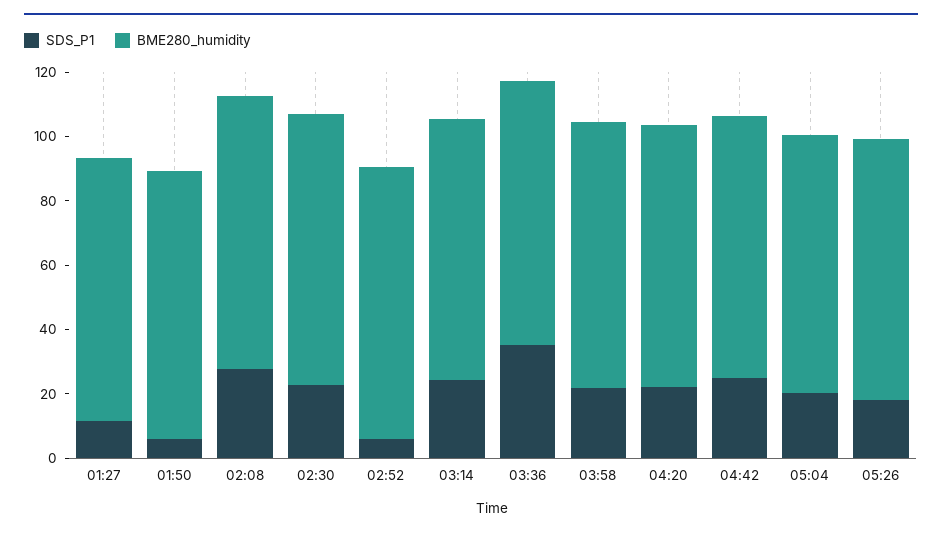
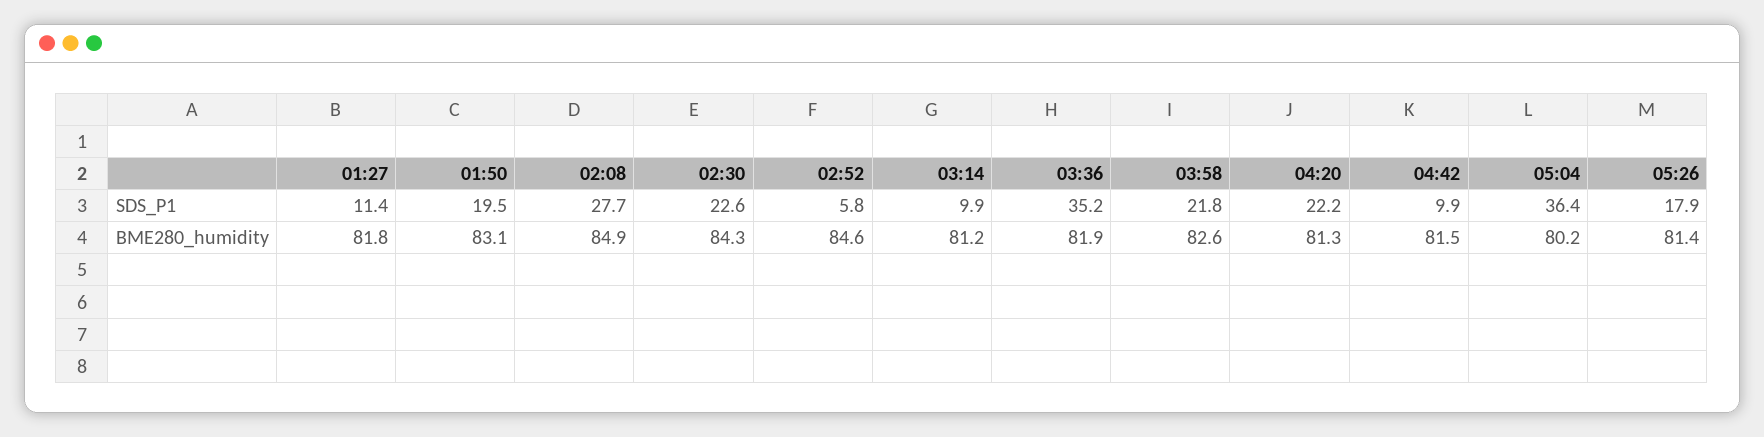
  {
    "SDS_P1": {
      "01:27": 11.4,
-     "01:50": 5,
+     "01:50": 19.5,
      "02:08": 27.7,
      "02:30": 22.6,
      "02:52": 5.8,
-     "03:14": 25,
+     "03:14": 9.9,
      "03:36": 35.2,
      "03:58": 21.8,
      "04:20": 22.2,
-     "04:42": 25,
+     "04:42": 9.9,
-     "05:04": 20,
+     "05:04": 36.4,
      "05:26": 17.9
    },
    "BME280_humidity": {
      "01:27": 81.8,
      "01:50": 83.1,
      "02:08": 84.9,
      "02:30": 84.3,
      "02:52": 84.6,
      "03:14": 81.2,
      "03:36": 81.9,
      "03:58": 82.6,
      "04:20": 81.3,
      "04:42": 81.5,
      "05:04": 80.2,
      "05:26": 81.4
    }
  }

